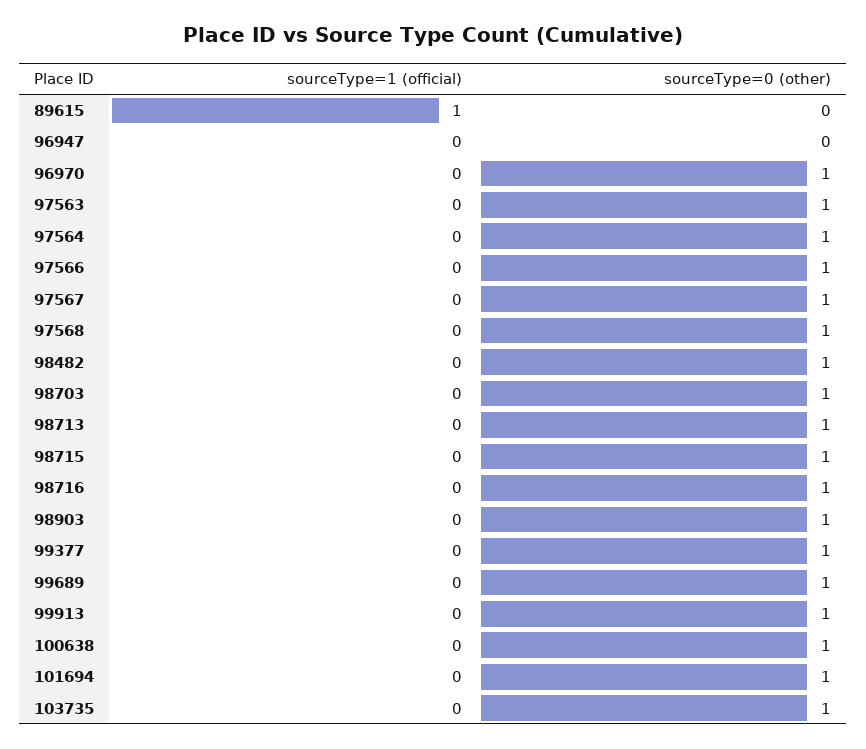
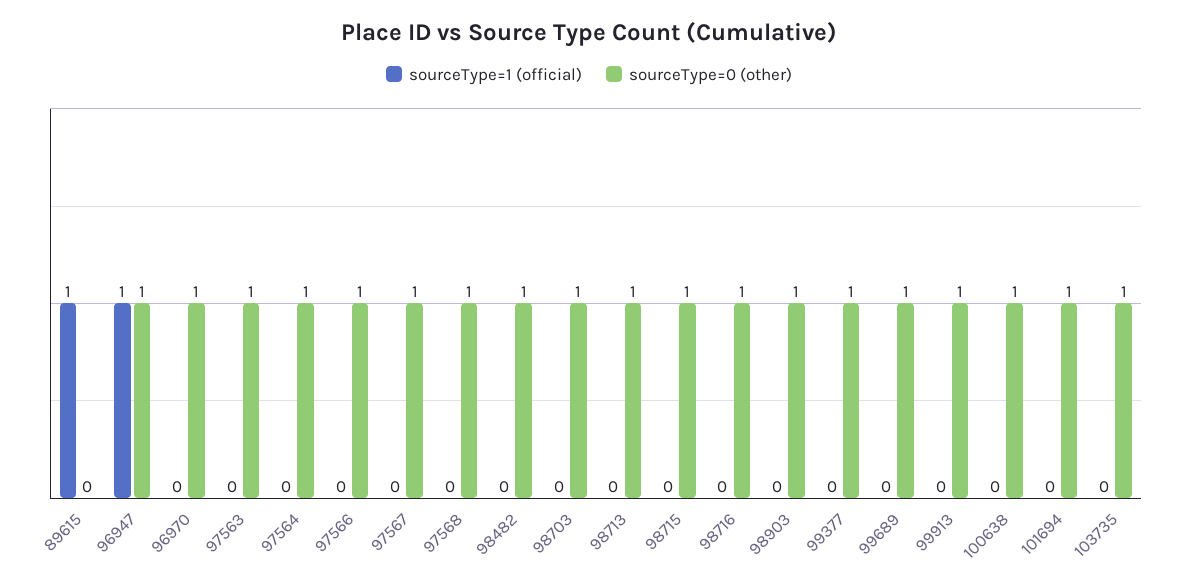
  {
    "sourceType=1 (official)": {
      "89615": 1,
-     "96947": 0,
+     "96947": 1,
      "96970": 0,
      "97563": 0,
      "97564": 0,
      "97566": 0,
      "97567": 0,
      "97568": 0,
      "98482": 0,
      "98703": 0,
      "98713": 0,
      "98715": 0,
      "98716": 0,
      "98903": 0,
      "99377": 0,
      "99689": 0,
      "99913": 0,
      "100638": 0,
      "101694": 0,
      "103735": 0
    },
    "sourceType=0 (other)": {
      "89615": 0,
-     "96947": 0,
+     "96947": 1,
      "96970": 1,
      "97563": 1,
      "97564": 1,
      "97566": 1,
      "97567": 1,
      "97568": 1,
      "98482": 1,
      "98703": 1,
      "98713": 1,
      "98715": 1,
      "98716": 1,
      "98903": 1,
      "99377": 1,
      "99689": 1,
      "99913": 1,
      "100638": 1,
      "101694": 1,
      "103735": 1
    }
  }

